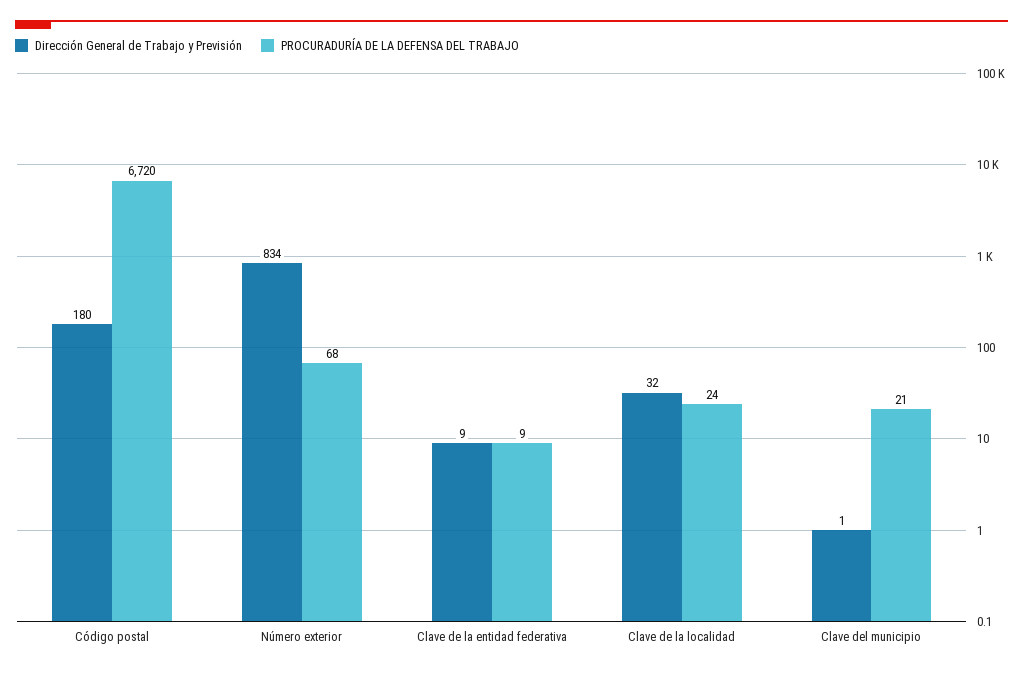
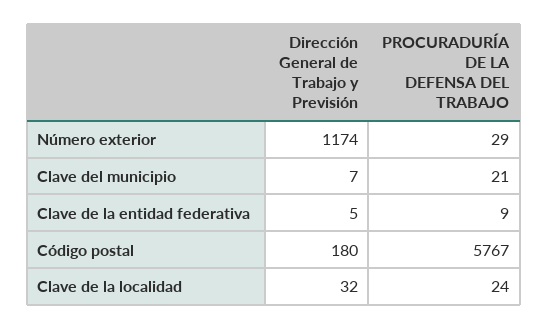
  {
    "Dirección General de Trabajo y Previsión": {
      "Código postal": 180,
-     "Número exterior": 834,
+     "Número exterior": 1174,
-     "Clave de la entidad federativa": 9,
+     "Clave de la entidad federativa": 5,
      "Clave de la localidad": 32,
-     "Clave del municipio": 1
+     "Clave del municipio": 7
    },
    "PROCURADURÍA DE LA DEFENSA DEL TRABAJO": {
-     "Código postal": 6720,
+     "Código postal": 5767,
-     "Número exterior": 68,
+     "Número exterior": 29,
      "Clave de la entidad federativa": 9,
      "Clave de la localidad": 24,
      "Clave del municipio": 21
    }
  }

